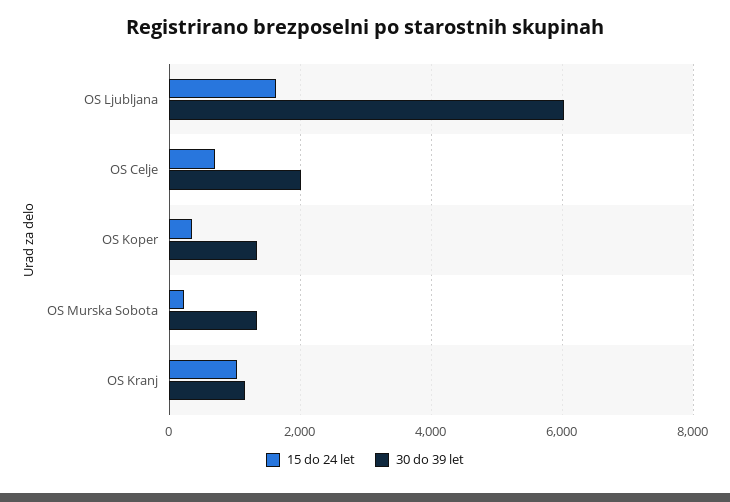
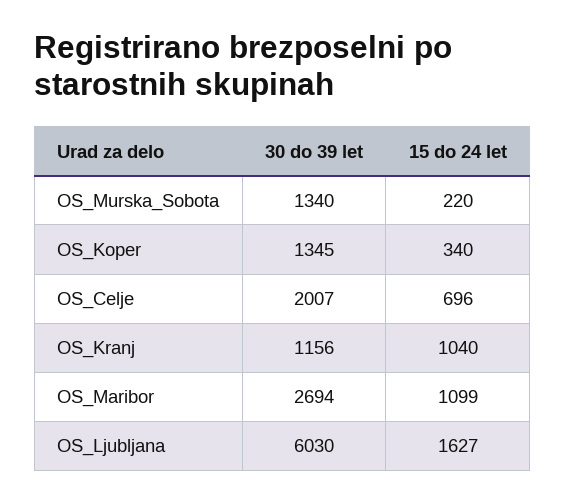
  {
    "15 do 24 let": {
      "OS Ljubljana": 1627,
      "OS Celje": 696,
      "OS Koper": 340,
      "OS Murska Sobota": 220,
-     "OS Kranj": 1040
+     "OS Kranj": 1040,
+     "OS_Maribor": 1099
    },
    "30 do 39 let": {
      "OS Ljubljana": 6030,
      "OS Celje": 2007,
      "OS Koper": 1345,
      "OS Murska Sobota": 1340,
-     "OS Kranj": 1156
+     "OS Kranj": 1156,
+     "OS_Maribor": 2694
    }
  }

